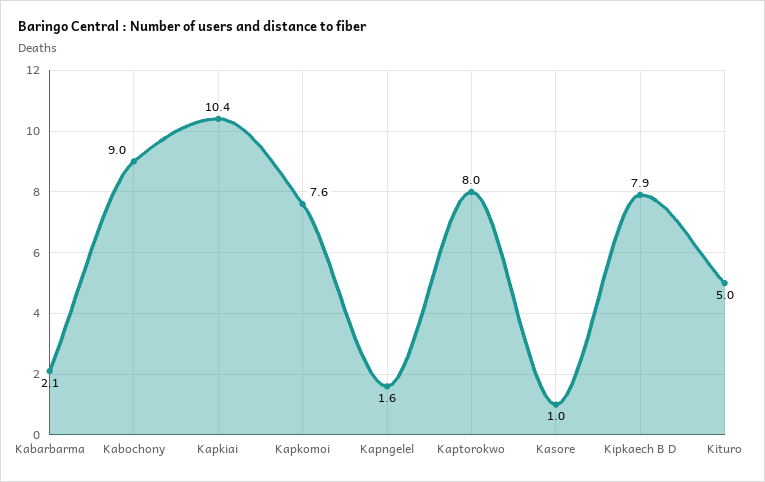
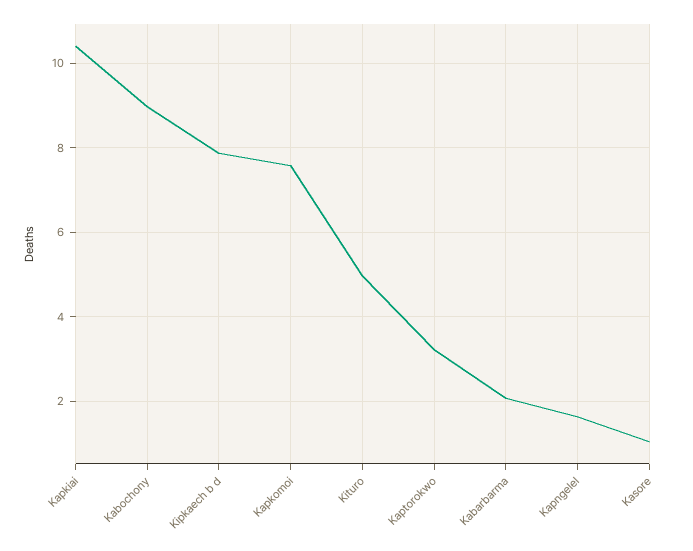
  {
    "Kabarbarma": 2.1,
    "Kabochony": 9,
    "Kapkiai": 10.4,
    "Kapkomoi": 7.6,
    "Kapngelel": 1.6,
-   "Kaptorokwo": 8,
+   "Kaptorokwo": 3.2,
    "Kasore": 1,
    "Kipkaech B D": 7.9,
    "Kituro": 5
  }

